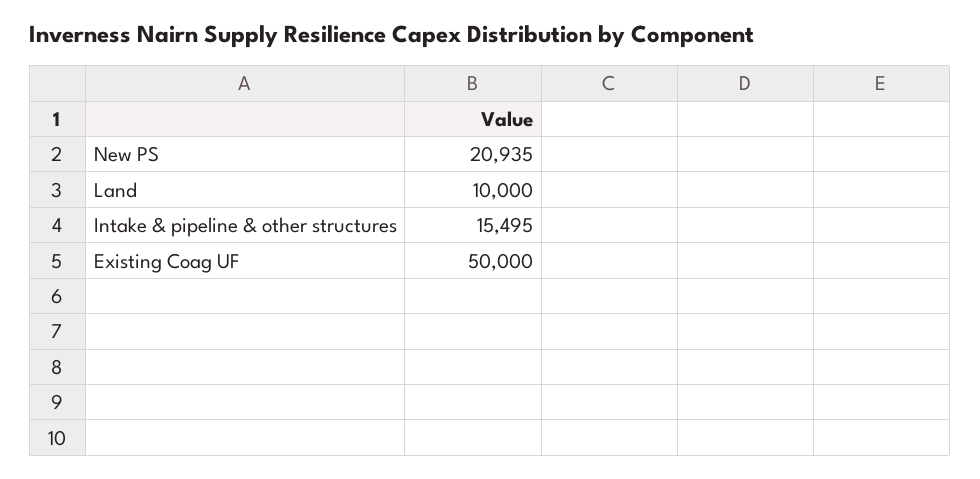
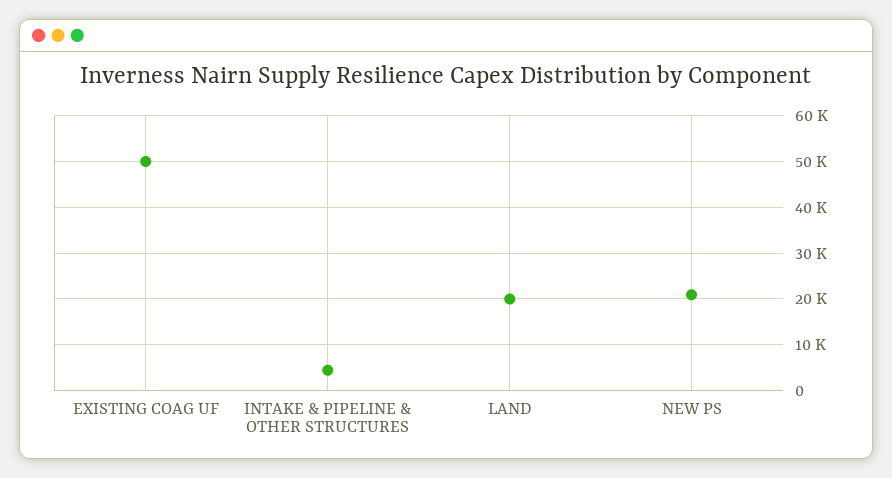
  {
    "New PS": 20935,
-   "Land": 10000,
+   "Land": 20000,
-   "Intake & pipeline & other structures": 15495,
+   "Intake & pipeline & other structures": 4000,
    "Existing Coag UF": 50000
  }

